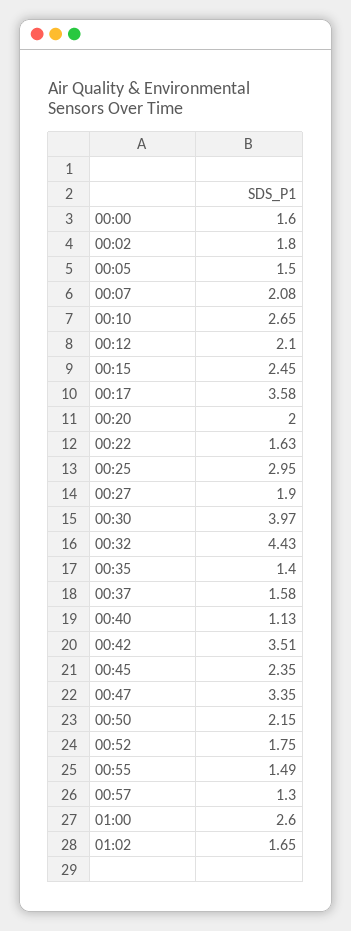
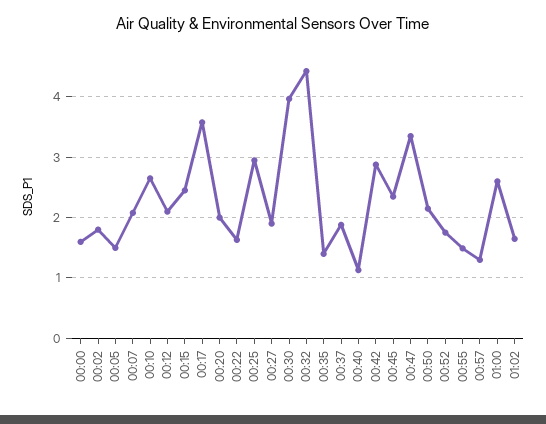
  {
    "00:00": 1.6,
    "00:02": 1.8,
    "00:05": 1.5,
    "00:07": 2.08,
    "00:10": 2.65,
    "00:12": 2.1,
    "00:15": 2.45,
    "00:17": 3.58,
    "00:20": 2,
    "00:22": 1.63,
    "00:25": 2.95,
    "00:27": 1.9,
    "00:30": 3.97,
    "00:32": 4.43,
    "00:35": 1.4,
-   "00:37": 1.58,
+   "00:37": 1.9,
    "00:40": 1.13,
-   "00:42": 3.51,
+   "00:42": 2.9,
    "00:45": 2.35,
    "00:47": 3.35,
    "00:50": 2.15,
    "00:52": 1.75,
    "00:55": 1.49,
    "00:57": 1.3,
    "01:00": 2.6,
    "01:02": 1.65
  }

